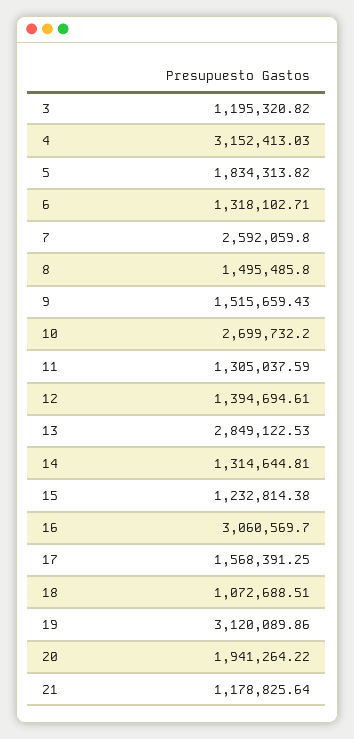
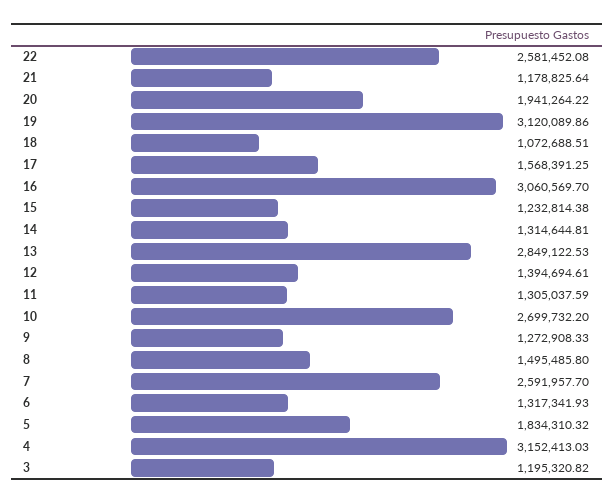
  {
    "3": 1195320.82,
    "4": 3152413.03,
-   "5": 1834313.82,
+   "5": 1834310.32,
-   "6": 1318102.71,
+   "6": 1317341.93,
-   "7": 2592059.8,
+   "7": 2591957.7,
    "8": 1495485.8,
-   "9": 1515659.43,
+   "9": 1272908.33,
    "10": 2699732.2,
    "11": 1305037.59,
    "12": 1394694.61,
    "13": 2849122.53,
    "14": 1314644.81,
    "15": 1232814.38,
    "16": 3060569.7,
    "17": 1568391.25,
    "18": 1072688.51,
    "19": 3120089.86,
    "20": 1941264.22,
-   "21": 1178825.64
+   "21": 1178825.64,
+   "22": 2581452.08
  }

